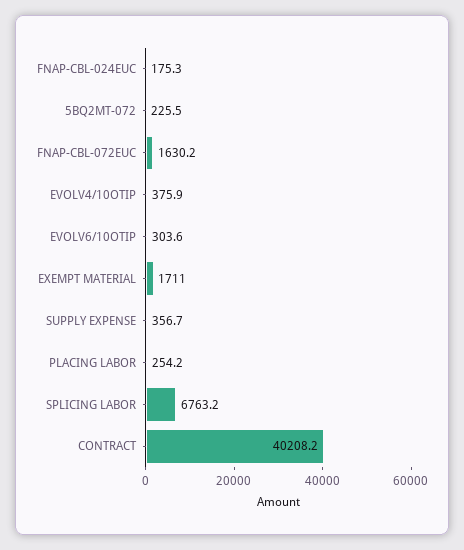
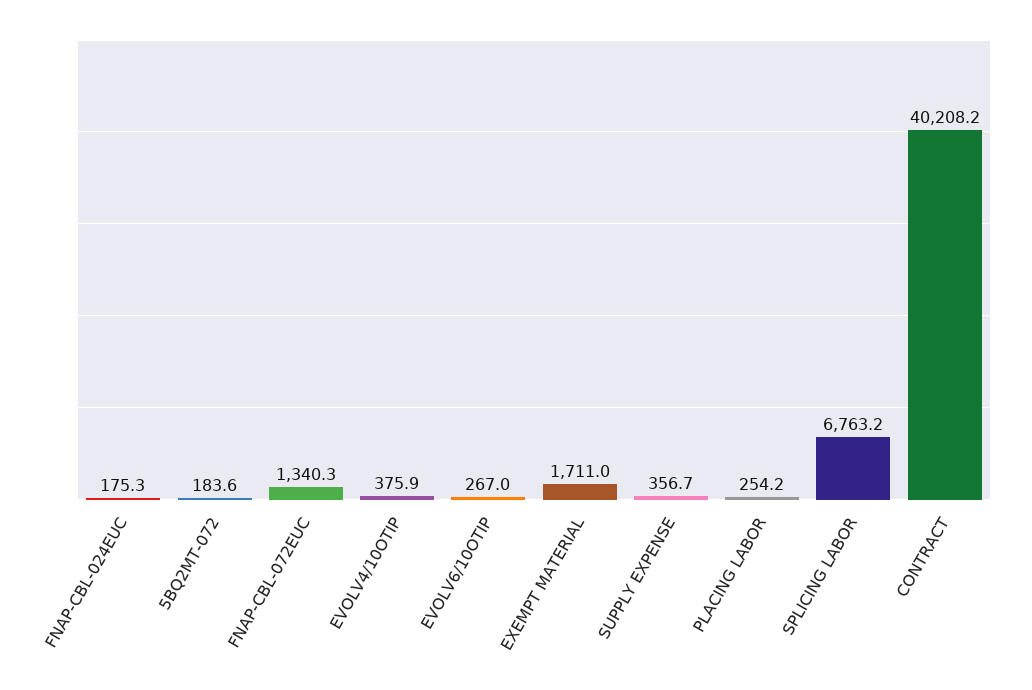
  {
    "FNAP-CBL-024EUC": 175.3,
-   "5BQ2MT-072": 225.5,
+   "5BQ2MT-072": 183.6,
-   "FNAP-CBL-072EUC": 1630.2,
+   "FNAP-CBL-072EUC": 1340.3,
    "EVOLV4/10OTIP": 375.9,
-   "EVOLV6/10OTIP": 303.6,
+   "EVOLV6/10OTIP": 267,
    "EXEMPT MATERIAL": 1711,
    "SUPPLY EXPENSE": 356.7,
    "PLACING LABOR": 254.2,
    "SPLICING LABOR": 6763.2,
    "CONTRACT": 40208.2
  }

